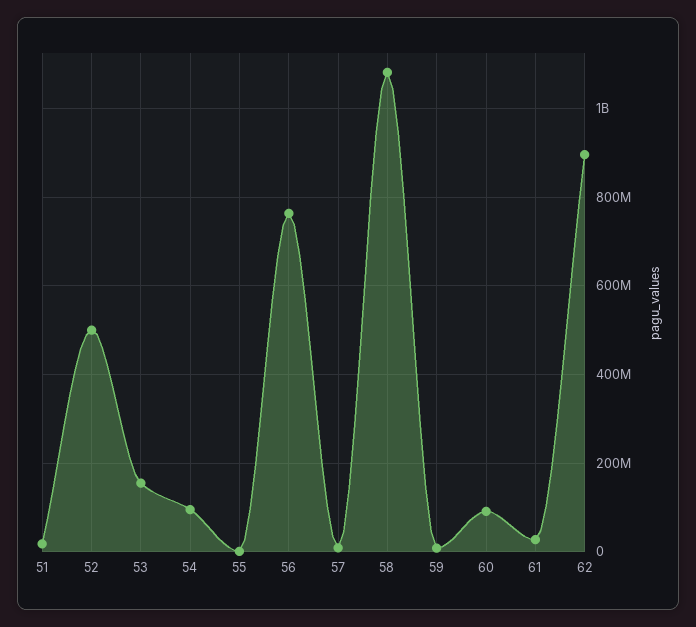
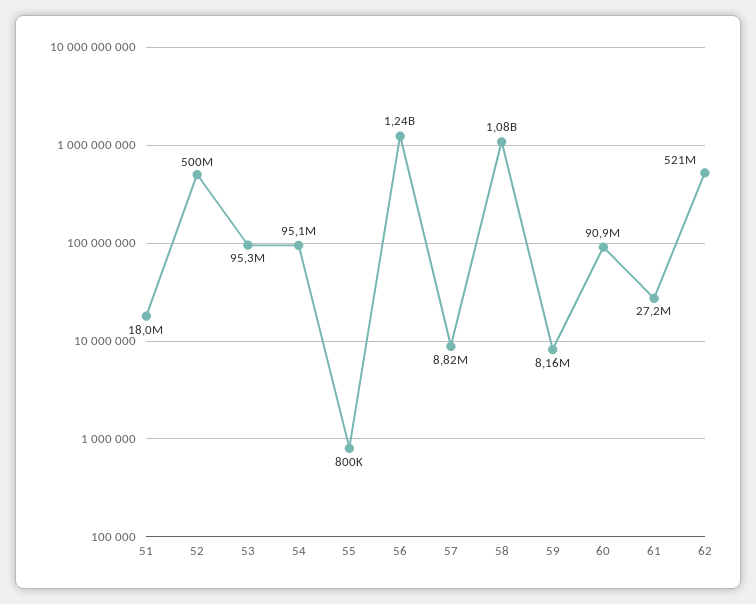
  {
    "51": 18000000,
    "52": 500000000,
-   "53": 160000000,
+   "53": 95300000,
    "54": 95100000,
    "55": 800000,
-   "56": 760000000,
+   "56": 1240000000,
    "57": 8820000,
    "58": 1080000000,
    "59": 8160000,
    "60": 90900000,
    "61": 27200000,
-   "62": 900000000
+   "62": 521000000
  }

